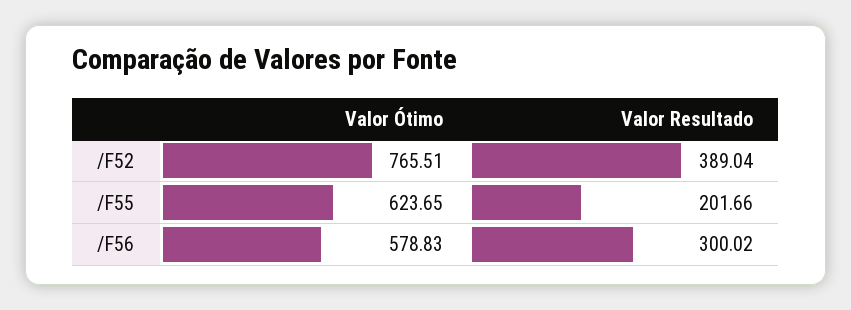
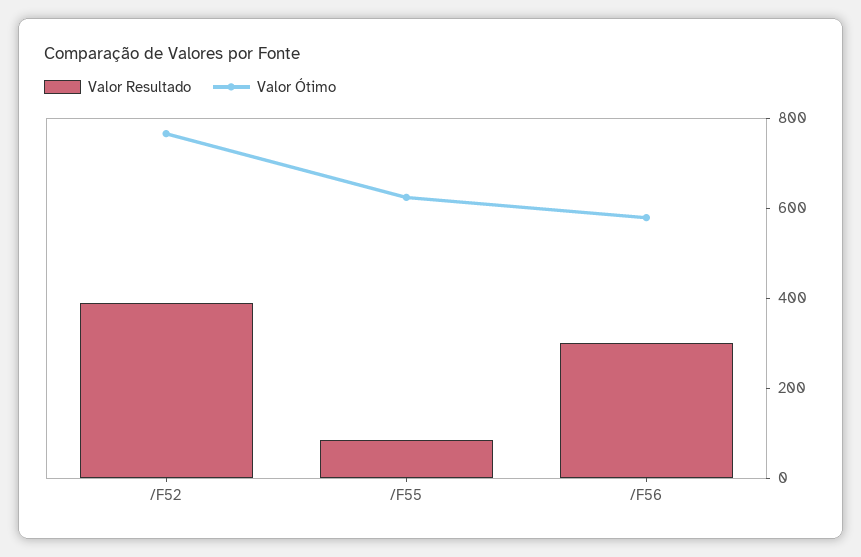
  {
    "Valor Ótimo": {
      "/F52": 765.51,
      "/F55": 623.65,
      "/F56": 578.83
    },
    "Valor Resultado": {
      "/F52": 389.04,
-     "/F55": 201.66,
+     "/F55": 100,
      "/F56": 300.02
    }
  }

